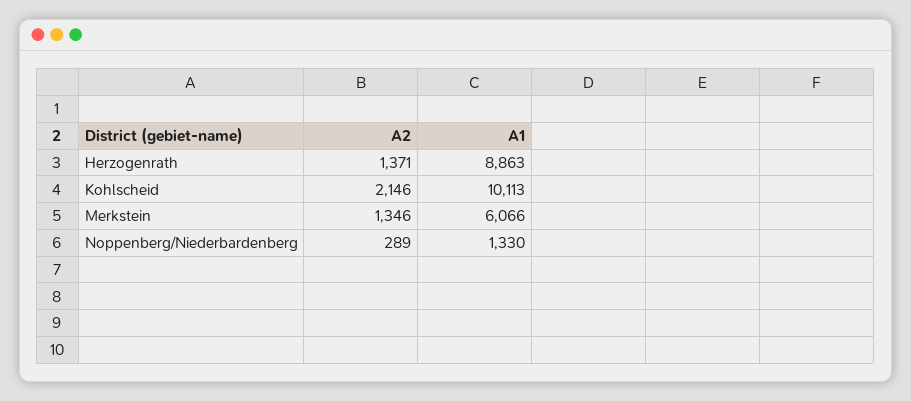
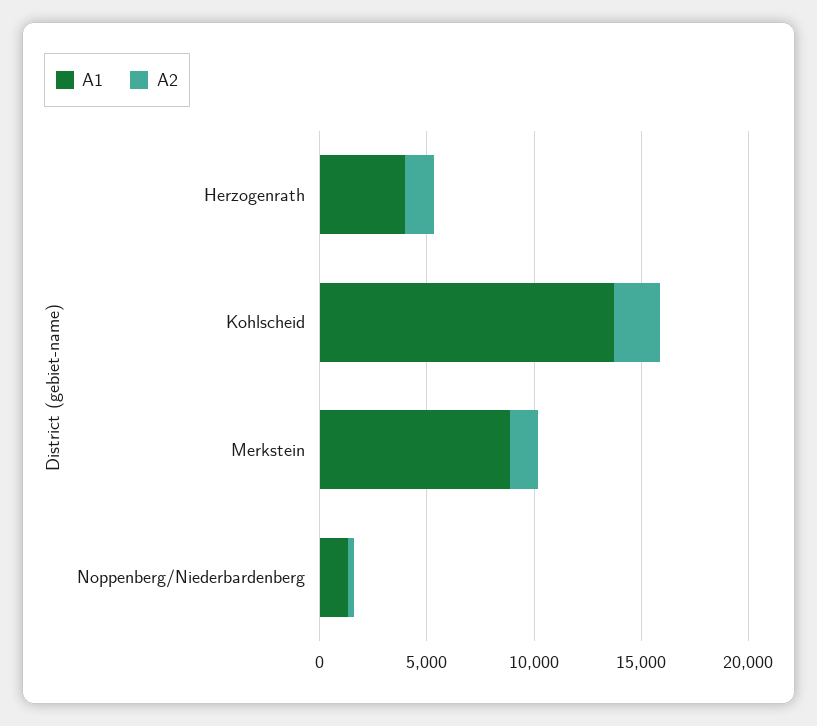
  {
    "A2": {
      "Herzogenrath": 1371,
      "Kohlscheid": 2146,
      "Merkstein": 1346,
      "Noppenberg/Niederbardenberg": 289
    },
    "A1": {
-     "Herzogenrath": 8863,
+     "Herzogenrath": 4000,
-     "Kohlscheid": 10113,
+     "Kohlscheid": 14000,
-     "Merkstein": 6066,
+     "Merkstein": 9000,
      "Noppenberg/Niederbardenberg": 1330
    }
  }

